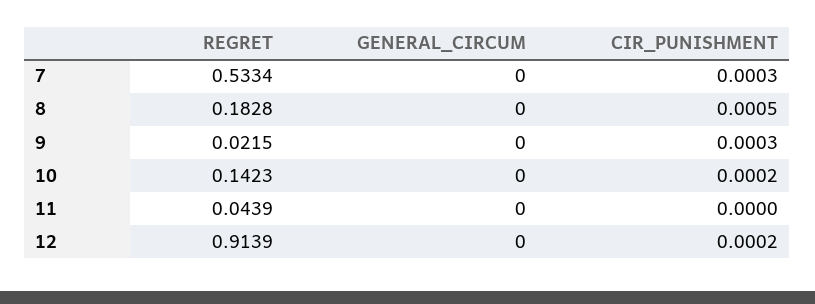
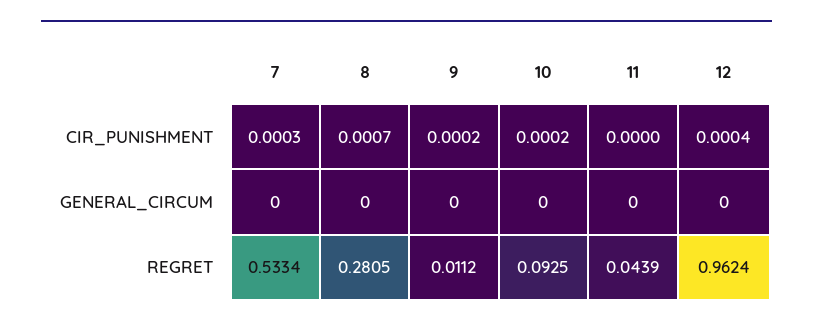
  {
    "REGRET": {
      "7": 0.5334,
-     "8": 0.1828,
+     "8": 0.2805,
-     "9": 0.0215,
+     "9": 0.0112,
-     "10": 0.1423,
+     "10": 0.0925,
      "11": 0.0439,
-     "12": 0.9139
+     "12": 0.9624
    },
    "GENERAL_CIRCUM": {
      "7": 0,
      "8": 0,
      "9": 0,
      "10": 0,
      "11": 0,
      "12": 0
    },
    "CIR_PUNISHMENT": {
      "7": 0.0003,
-     "8": 0.0005,
+     "8": 0.0007,
-     "9": 0.0003,
+     "9": 0.0002,
      "10": 0.0002,
      "11": 0,
-     "12": 0.0002
+     "12": 0.0004
    }
  }

